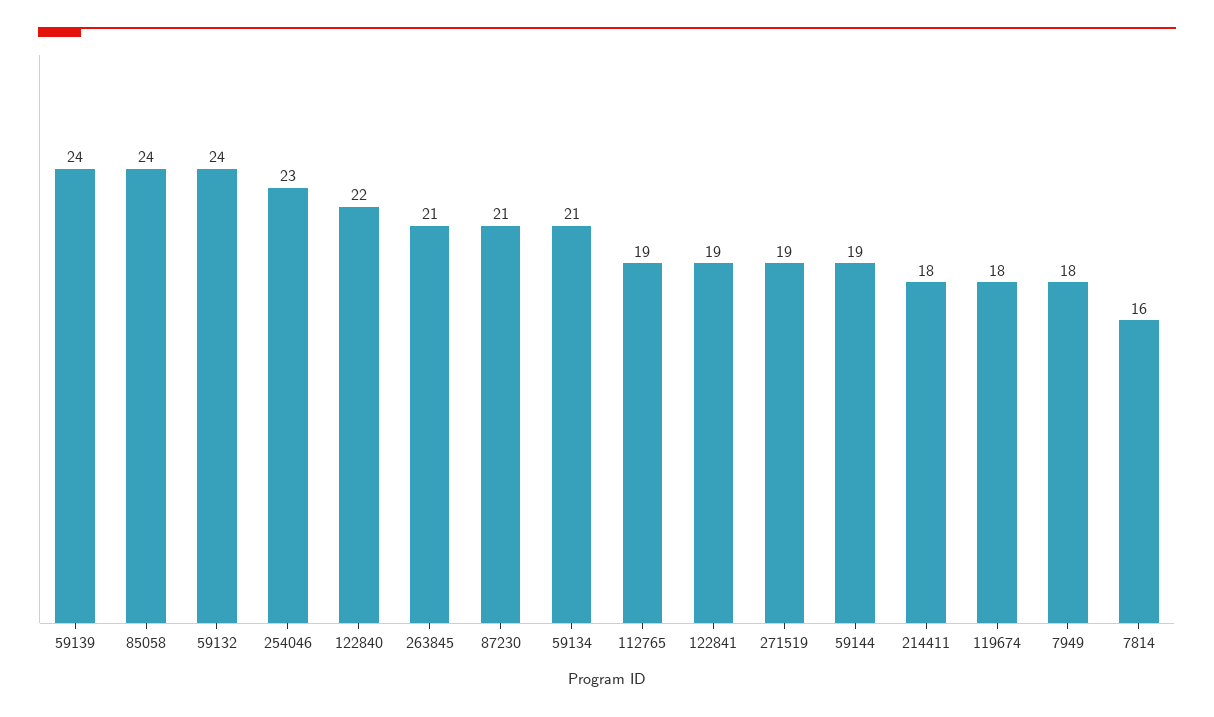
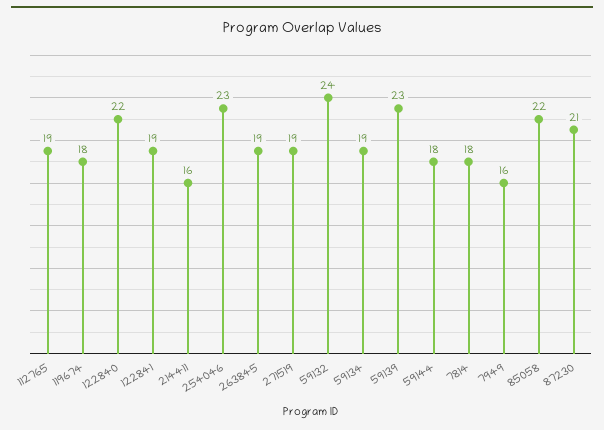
  {
-   "59139": 24,
+   "59139": 23,
-   "85058": 24,
+   "85058": 22,
    "59132": 24,
    "254046": 23,
    "122840": 22,
-   "263845": 21,
+   "263845": 19,
    "87230": 21,
-   "59134": 21,
+   "59134": 19,
    "112765": 19,
    "122841": 19,
    "271519": 19,
-   "59144": 19,
+   "59144": 18,
-   "214411": 18,
+   "214411": 16,
    "119674": 18,
-   "7949": 18,
+   "7949": 16,
-   "7814": 16
+   "7814": 18
  }

